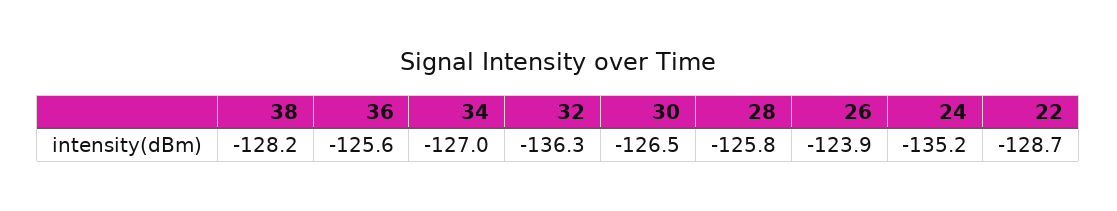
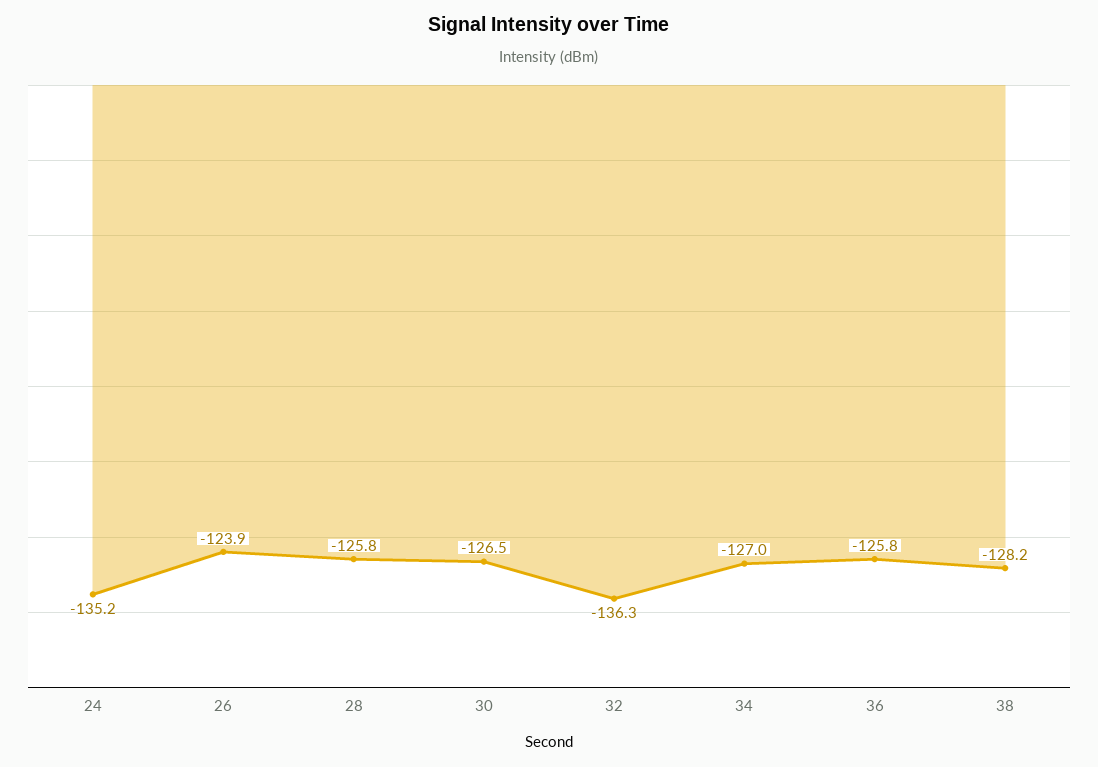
  {
    "38": -128.2,
-   "36": -125.6,
+   "36": -125.8,
    "34": -127,
    "32": -136.3,
    "30": -126.5,
    "28": -125.8,
    "26": -123.9,
-   "24": -135.2,
+   "24": -135.2
-   "22": -128.7
  }

